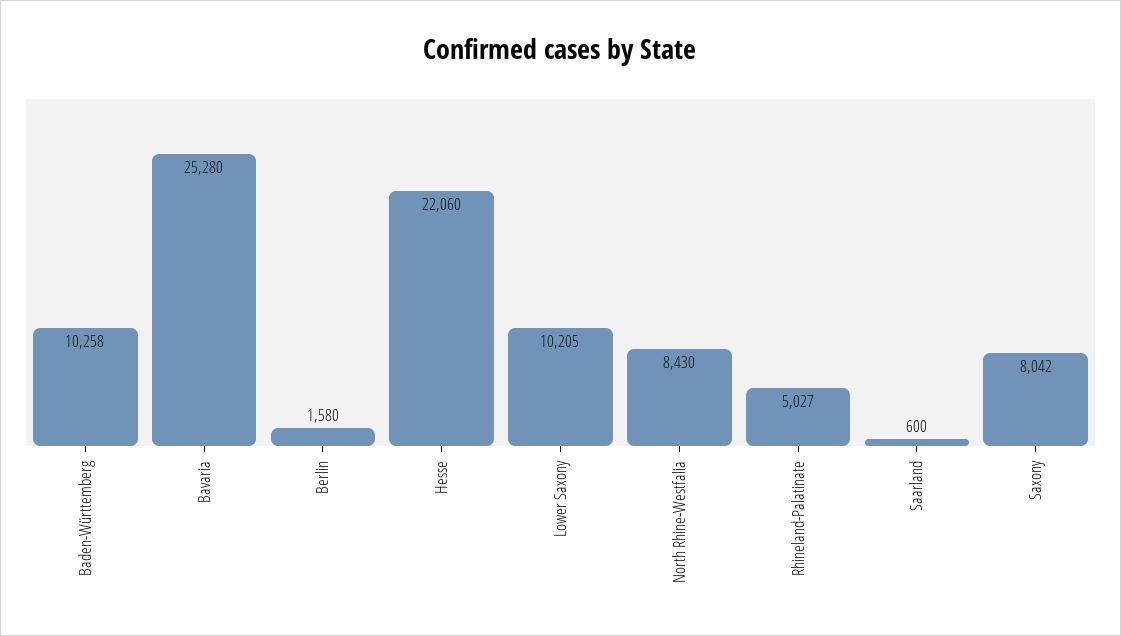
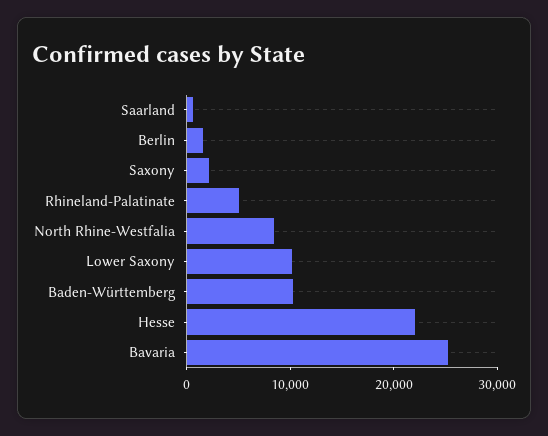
  {
    "Baden-Württemberg": 10258,
    "Bavaria": 25280,
    "Berlin": 1580,
    "Hesse": 22060,
    "Lower Saxony": 10205,
    "North Rhine-Westfalia": 8430,
    "Rhineland-Palatinate": 5027,
    "Saarland": 600,
-   "Saxony": 8042
+   "Saxony": 2000
  }

